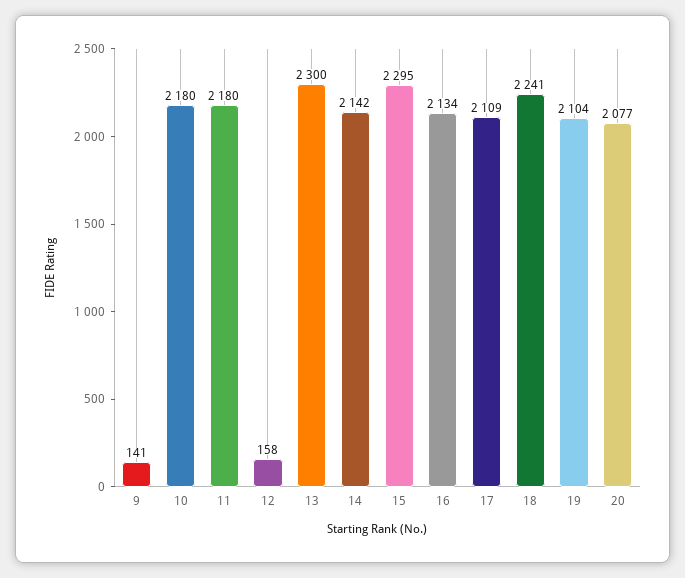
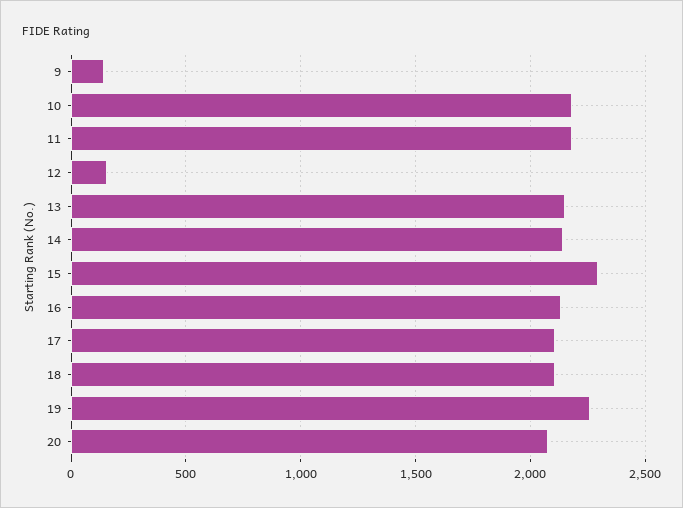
  {
    "9": 141,
    "10": 2180,
    "11": 2180,
    "12": 158,
-   "13": 2300,
+   "13": 2150,
    "14": 2142,
    "15": 2295,
    "16": 2134,
    "17": 2109,
-   "18": 2241,
+   "18": 2100,
-   "19": 2104,
+   "19": 2250,
    "20": 2077
  }

